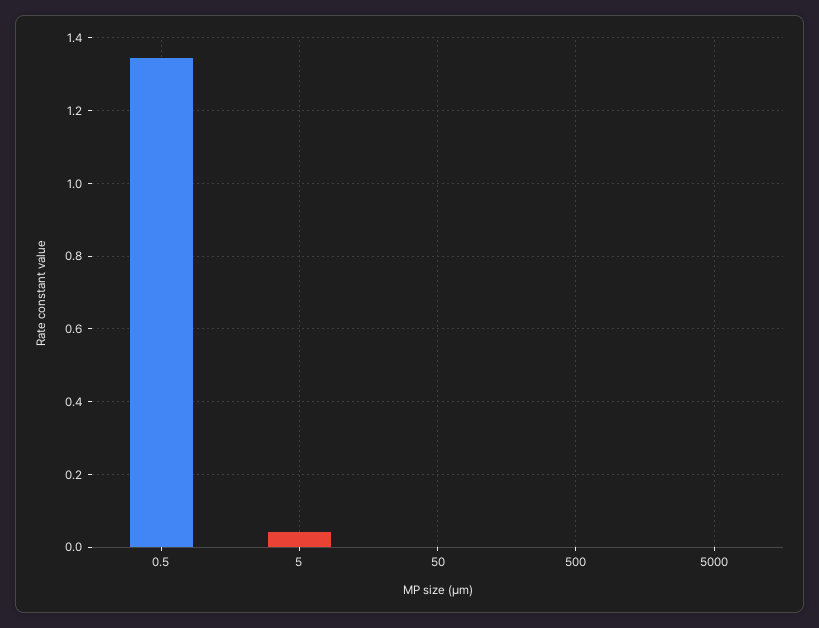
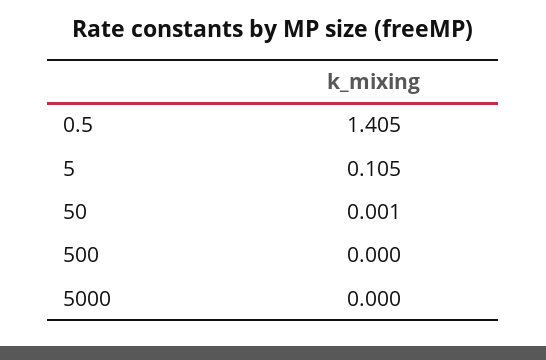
  {
-   "0.5": 1.34,
+   "0.5": 1.405,
-   "5": 0.04,
+   "5": 0.105,
    "50": 0.001,
    "500": 0,
    "5000": 0
  }

